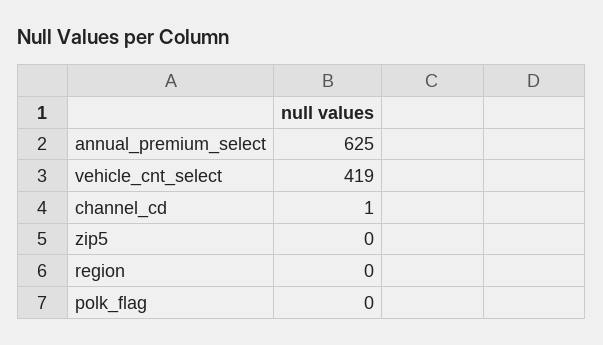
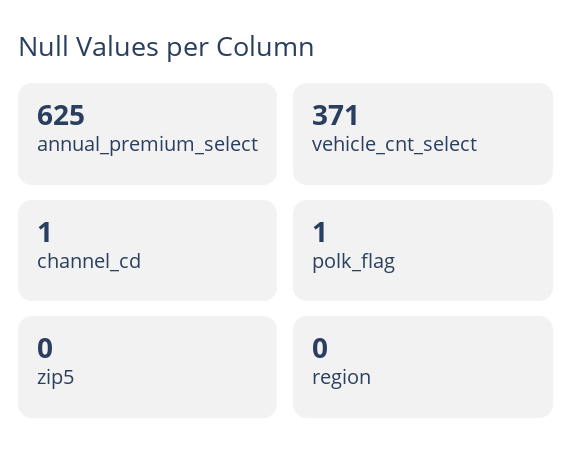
  {
    "annual_premium_select": 625,
-   "vehicle_cnt_select": 419,
+   "vehicle_cnt_select": 371,
    "channel_cd": 1,
    "zip5": 0,
    "region": 0,
-   "polk_flag": 0
+   "polk_flag": 1
  }

